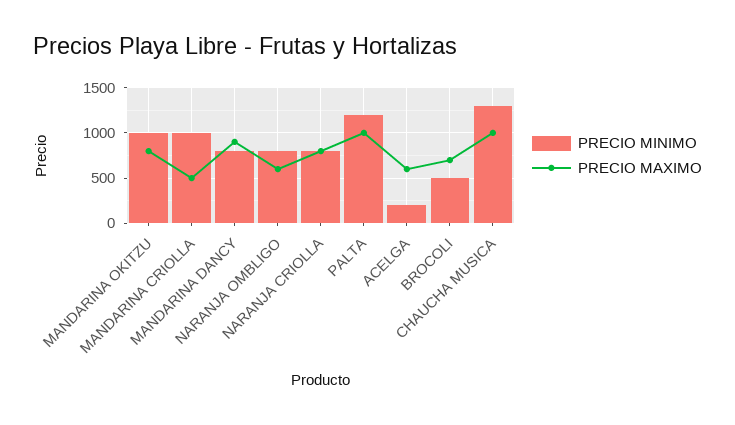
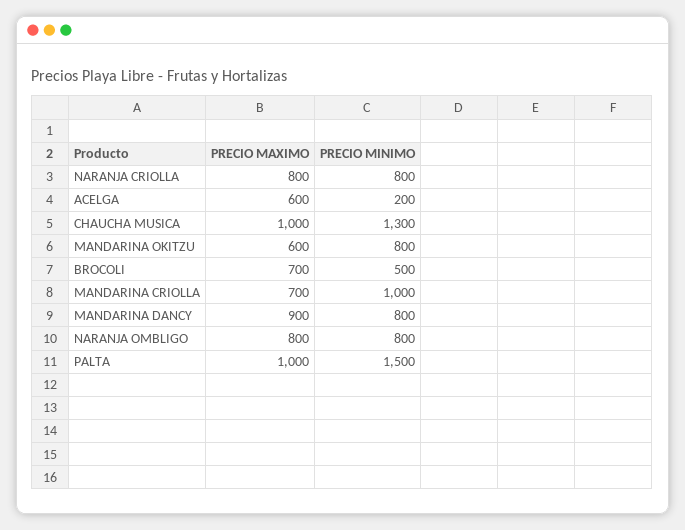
  {
    "PRECIO MINIMO": {
-     "MANDARINA OKITZU": 1000,
+     "MANDARINA OKITZU": 800,
      "MANDARINA CRIOLLA": 1000,
      "MANDARINA DANCY": 800,
      "NARANJA OMBLIGO": 800,
      "NARANJA CRIOLLA": 800,
-     "PALTA": 1200,
+     "PALTA": 1500,
      "ACELGA": 200,
      "BROCOLI": 500,
      "CHAUCHA MUSICA": 1300
    },
    "PRECIO MAXIMO": {
-     "MANDARINA OKITZU": 800,
+     "MANDARINA OKITZU": 600,
-     "MANDARINA CRIOLLA": 500,
+     "MANDARINA CRIOLLA": 700,
      "MANDARINA DANCY": 900,
-     "NARANJA OMBLIGO": 600,
+     "NARANJA OMBLIGO": 800,
      "NARANJA CRIOLLA": 800,
      "PALTA": 1000,
      "ACELGA": 600,
      "BROCOLI": 700,
      "CHAUCHA MUSICA": 1000
    }
  }

